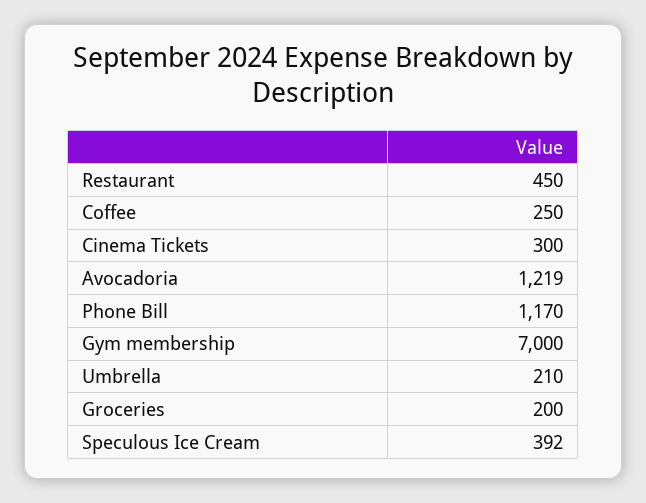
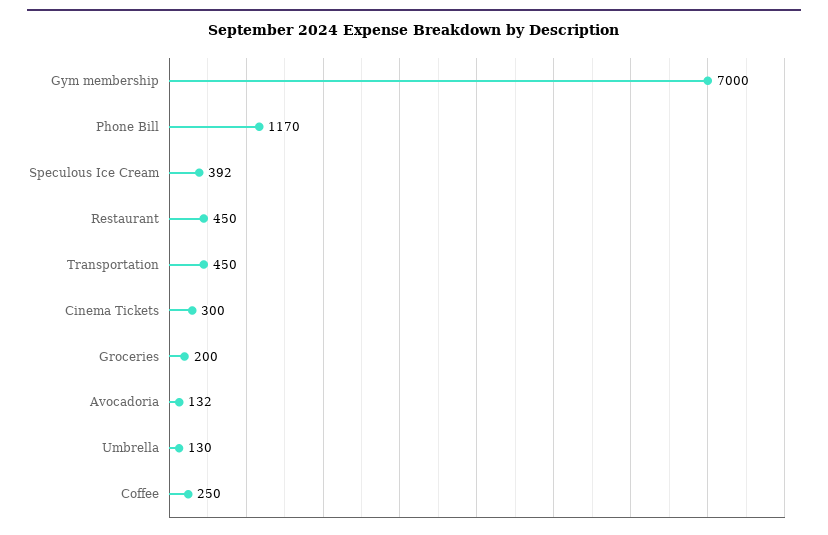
  {
    "Restaurant": 450,
    "Coffee": 250,
    "Cinema Tickets": 300,
-   "Avocadoria": 1219,
+   "Avocadoria": 132,
    "Phone Bill": 1170,
    "Gym membership": 7000,
-   "Umbrella": 210,
+   "Umbrella": 130,
    "Groceries": 200,
-   "Speculous Ice Cream": 392
+   "Speculous Ice Cream": 392,
+   "Transportation": 450
  }

